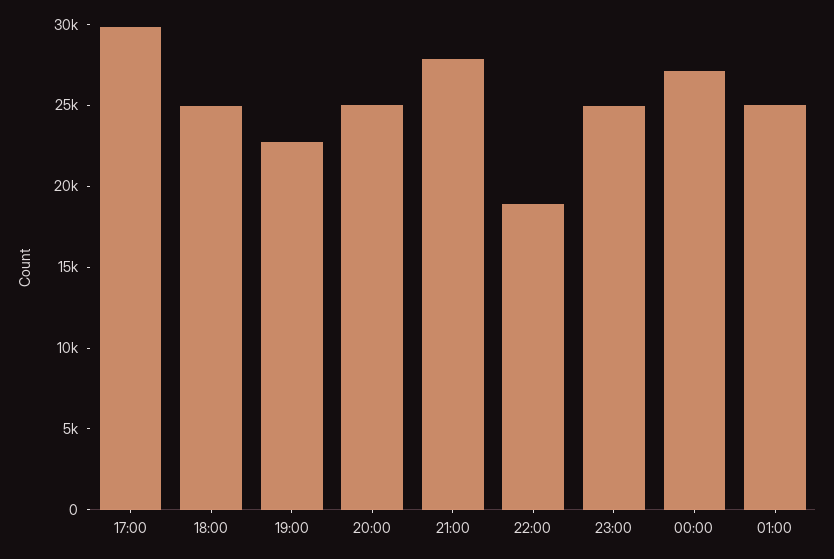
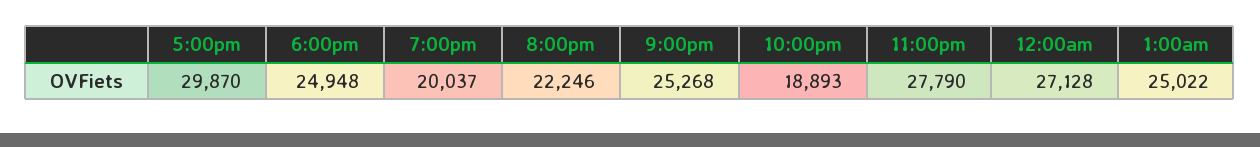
  {
    "17:00": 29870,
    "18:00": 24948,
-   "19:00": 23000,
+   "19:00": 20037,
-   "20:00": 25000,
+   "20:00": 22246,
-   "21:00": 28000,
+   "21:00": 25268,
    "22:00": 18893,
-   "23:00": 25000,
+   "23:00": 27790,
    "00:00": 27128,
    "01:00": 25022
  }

